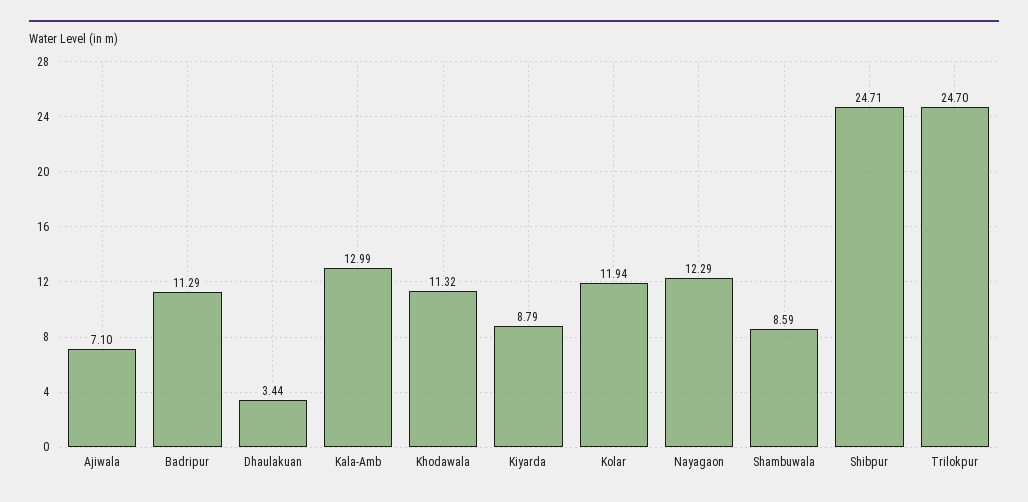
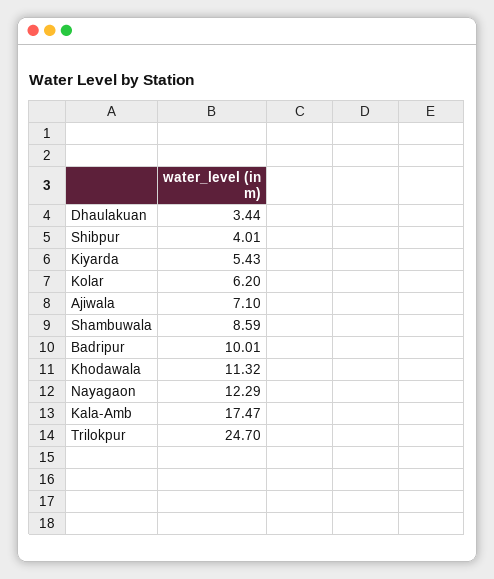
  {
    "Ajiwala": 7.1,
-   "Badripur": 11.29,
+   "Badripur": 10.01,
    "Dhaulakuan": 3.44,
-   "Kala-Amb": 12.99,
+   "Kala-Amb": 17.47,
    "Khodawala": 11.32,
-   "Kiyarda": 8.79,
+   "Kiyarda": 5.43,
-   "Kolar": 11.94,
+   "Kolar": 6.2,
    "Nayagaon": 12.29,
    "Shambuwala": 8.59,
-   "Shibpur": 24.71,
+   "Shibpur": 4.01,
    "Trilokpur": 24.7
  }

